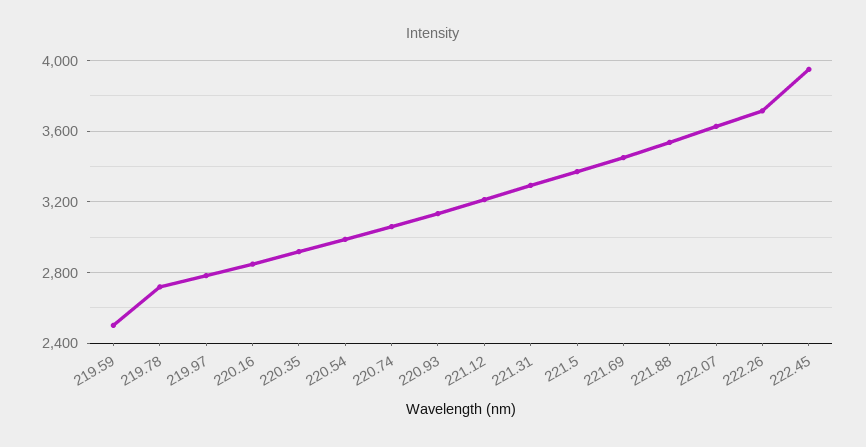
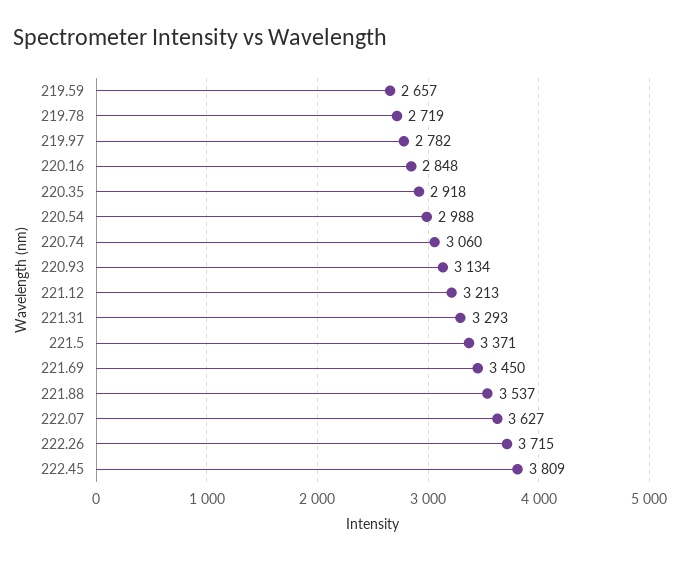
  {
-   "219.59": 2500,
+   "219.59": 2657,
    "219.78": 2719,
    "219.97": 2782,
    "220.16": 2848,
    "220.35": 2918,
    "220.54": 2988,
    "220.74": 3060,
    "220.93": 3134,
    "221.12": 3213,
    "221.31": 3293,
    "221.5": 3371,
    "221.69": 3450,
    "221.88": 3537,
    "222.07": 3627,
    "222.26": 3715,
-   "222.45": 3950
+   "222.45": 3809
  }

